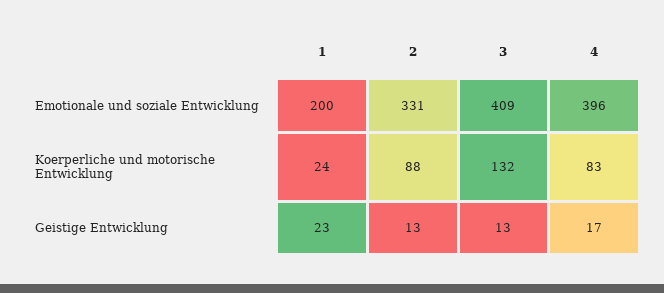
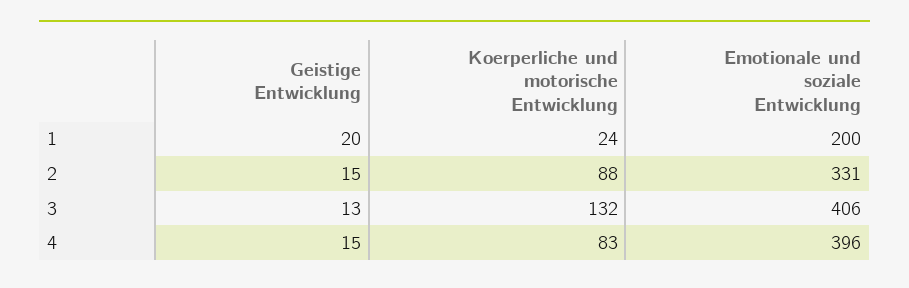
  {
    "1": {
      "Emotionale und soziale Entwicklung": 200,
      "Koerperliche und motorische Entwicklung": 24,
-     "Geistige Entwicklung": 23
+     "Geistige Entwicklung": 20
    },
    "2": {
      "Emotionale und soziale Entwicklung": 331,
      "Koerperliche und motorische Entwicklung": 88,
-     "Geistige Entwicklung": 13
+     "Geistige Entwicklung": 15
    },
    "3": {
-     "Emotionale und soziale Entwicklung": 409,
+     "Emotionale und soziale Entwicklung": 406,
      "Koerperliche und motorische Entwicklung": 132,
      "Geistige Entwicklung": 13
    },
    "4": {
      "Emotionale und soziale Entwicklung": 396,
      "Koerperliche und motorische Entwicklung": 83,
-     "Geistige Entwicklung": 17
+     "Geistige Entwicklung": 15
    }
  }

